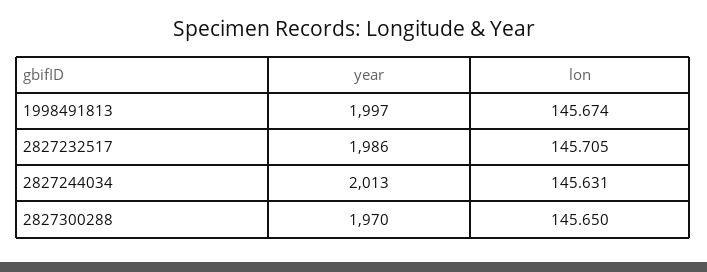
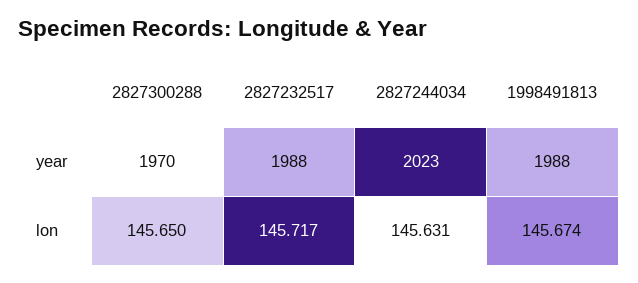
  {
    "year": {
-     "1998491813": 1997,
+     "1998491813": 1988,
-     "2827232517": 1986,
+     "2827232517": 1988,
-     "2827244034": 2013,
+     "2827244034": 2023,
      "2827300288": 1970
    },
    "lon": {
      "1998491813": 145.674,
-     "2827232517": 145.705,
+     "2827232517": 145.717,
      "2827244034": 145.631,
      "2827300288": 145.65
    }
  }

